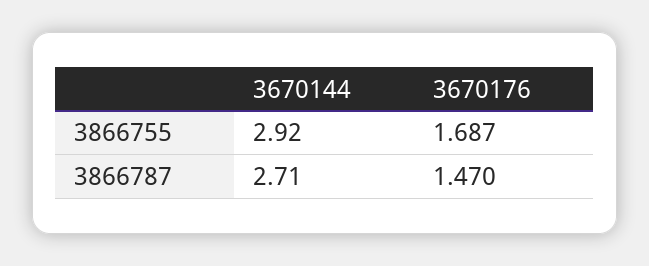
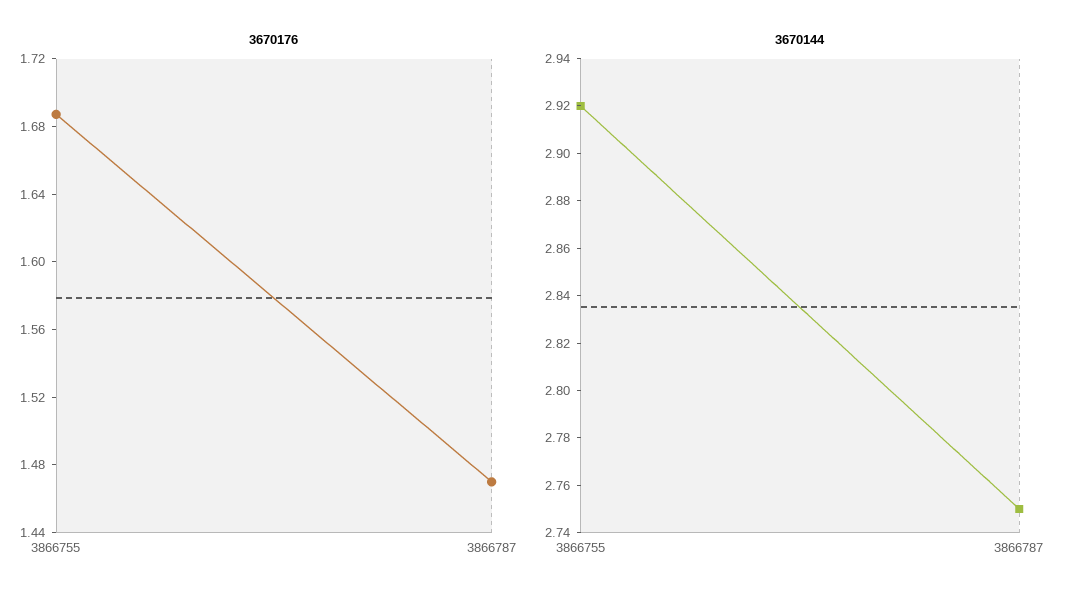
  {
    "3670144": {
      "3866755": 2.92,
-     "3866787": 2.71
+     "3866787": 2.75
    },
    "3670176": {
      "3866755": 1.687,
      "3866787": 1.47
    }
  }

